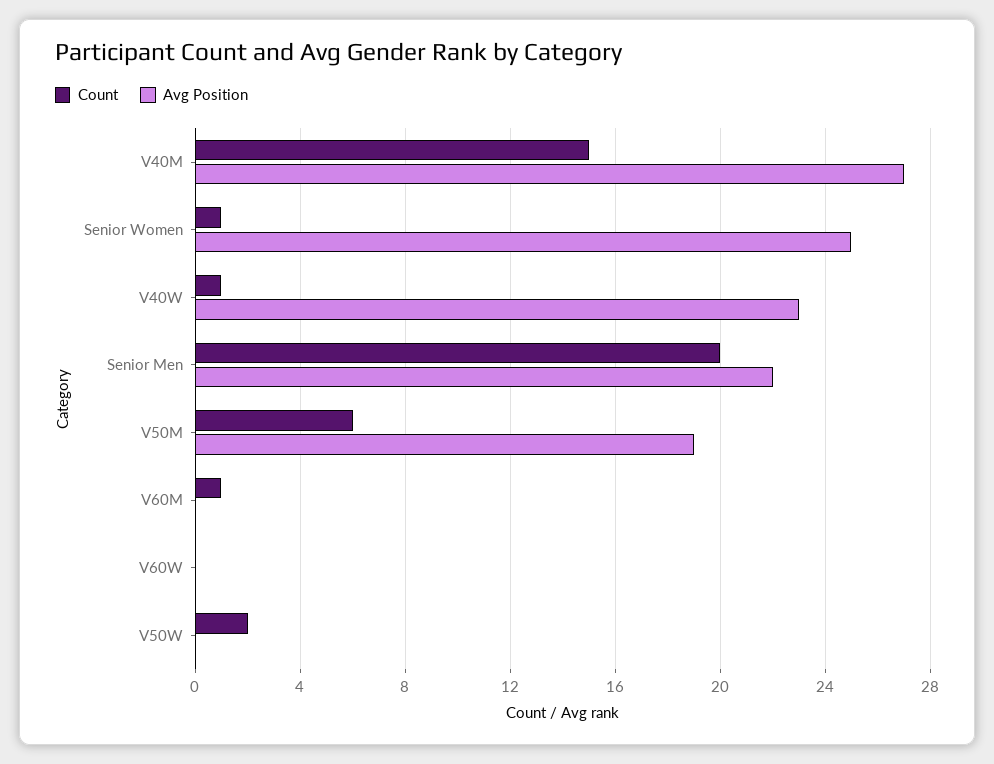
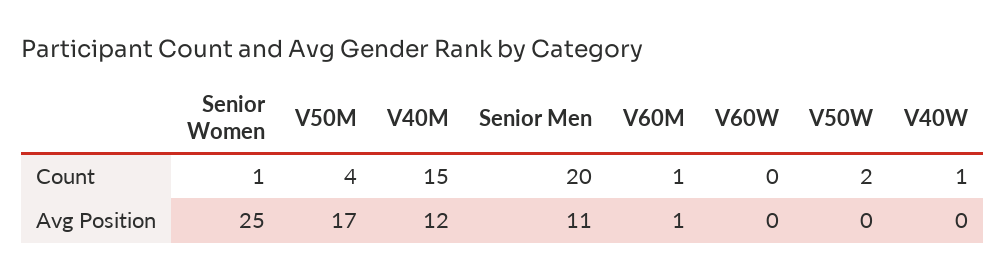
  {
    "Count": {
      "V40M": 15,
      "Senior Women": 1,
      "V40W": 1,
      "Senior Men": 20,
-     "V50M": 6,
+     "V50M": 4,
      "V60M": 1,
      "V60W": 0,
      "V50W": 2
    },
    "Avg Position": {
-     "V40M": 27,
+     "V40M": 12,
      "Senior Women": 25,
-     "V40W": 23,
+     "V40W": 0,
-     "Senior Men": 22,
+     "Senior Men": 11,
-     "V50M": 19,
+     "V50M": 17,
-     "V60M": 0,
+     "V60M": 1,
      "V60W": 0,
      "V50W": 0
    }
  }

